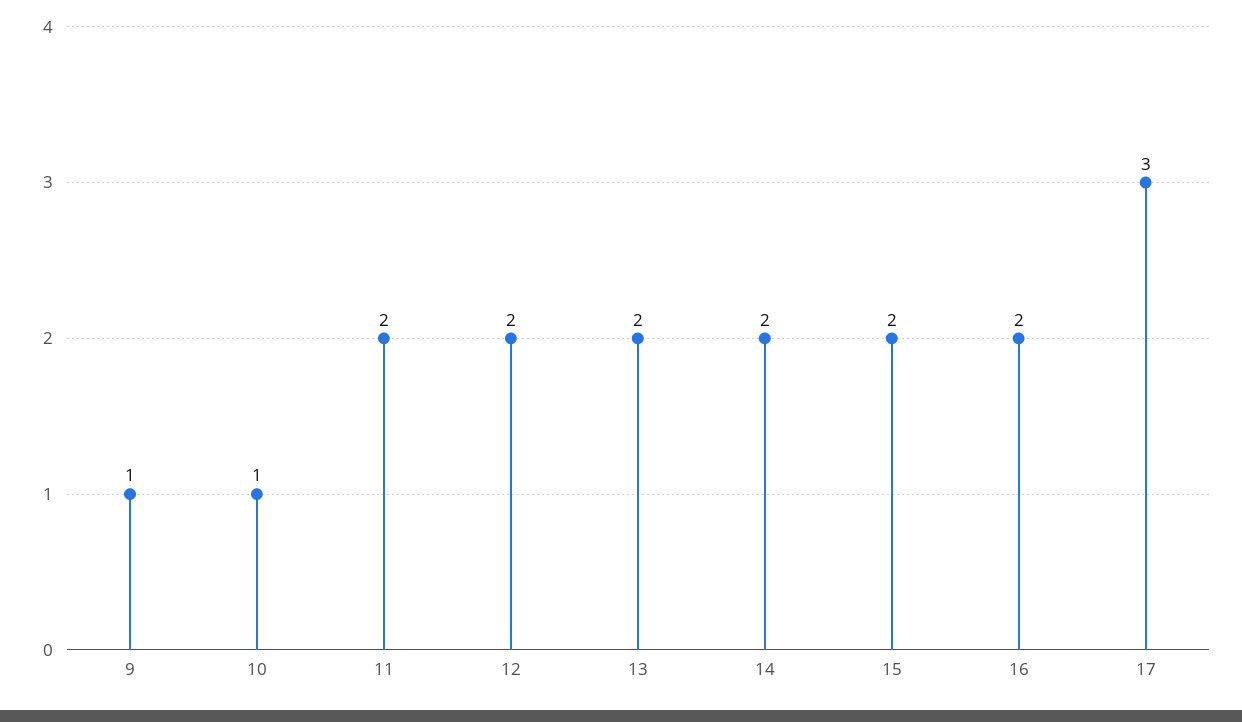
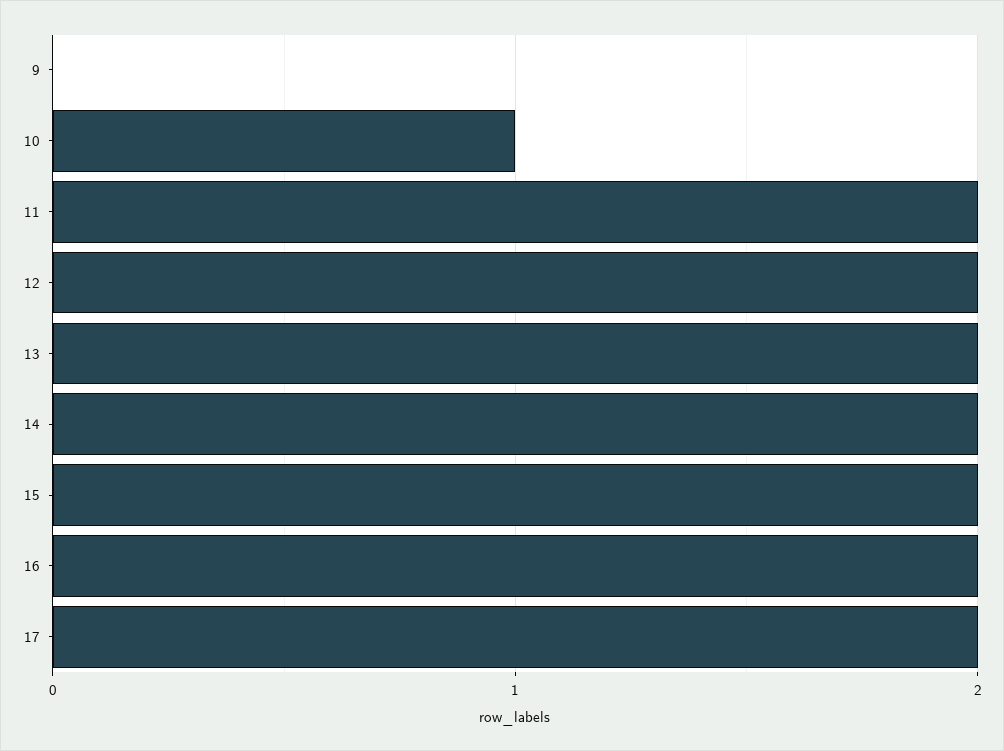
  {
-   "9": 1,
+   "9": 0,
    "10": 1,
    "11": 2,
    "12": 2,
    "13": 2,
    "14": 2,
    "15": 2,
    "16": 2,
-   "17": 3
+   "17": 2
  }

